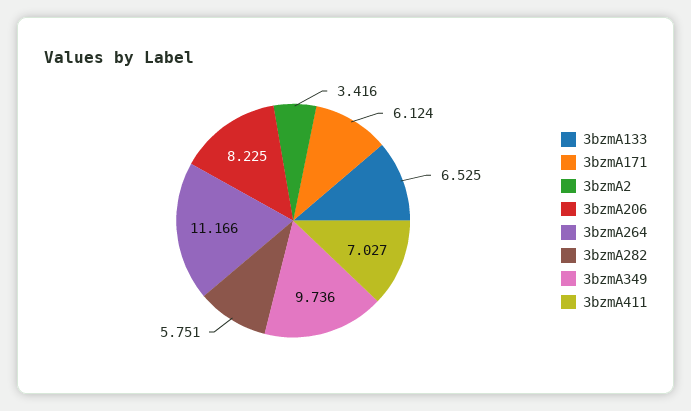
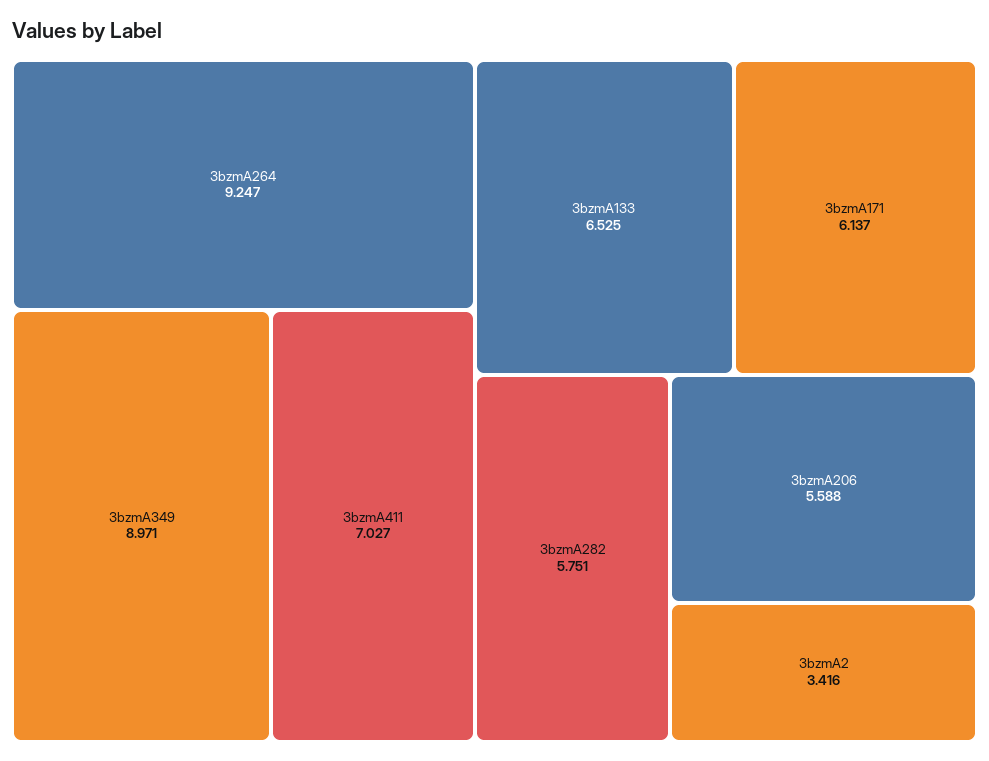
  {
    "3bzmA133": 6.525,
-   "3bzmA171": 6.124,
+   "3bzmA171": 6.137,
    "3bzmA2": 3.416,
-   "3bzmA206": 8.225,
+   "3bzmA206": 5.588,
-   "3bzmA264": 11.166,
+   "3bzmA264": 9.247,
    "3bzmA282": 5.751,
-   "3bzmA349": 9.736,
+   "3bzmA349": 8.971,
    "3bzmA411": 7.027
  }

